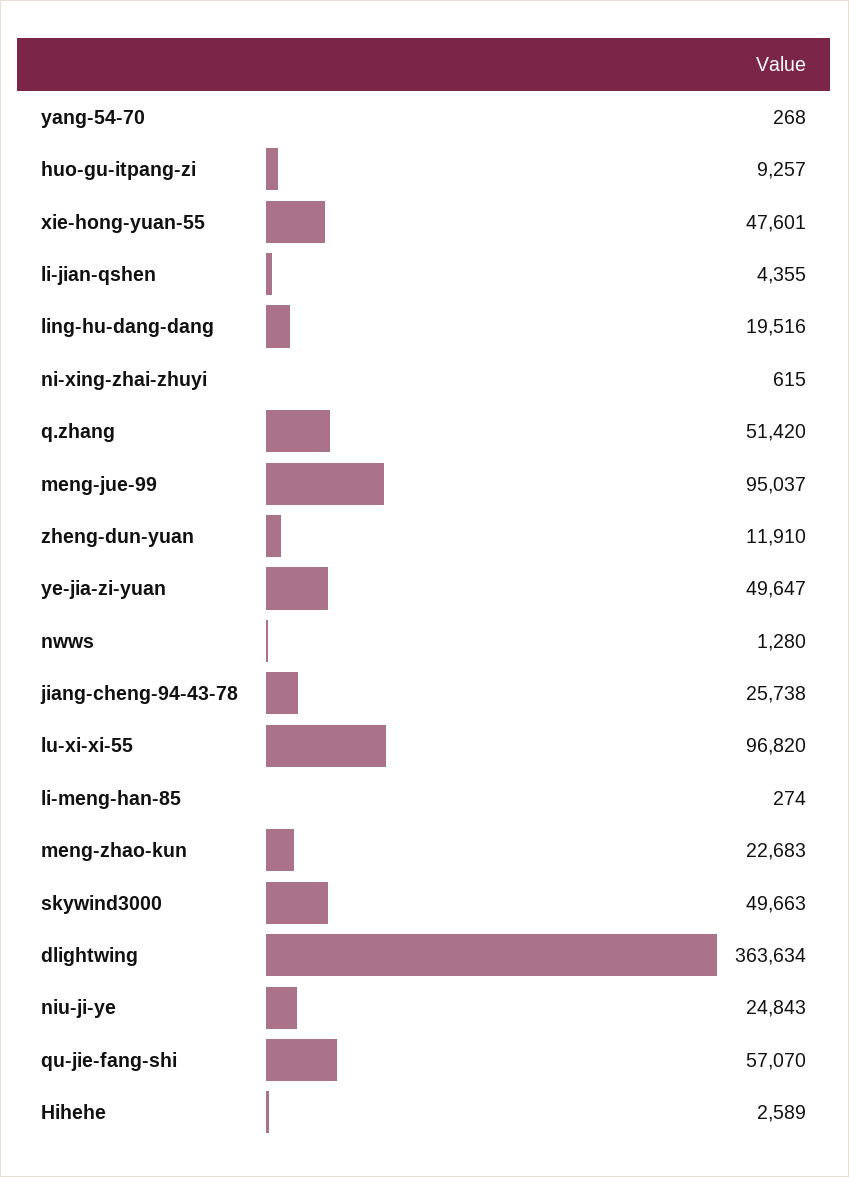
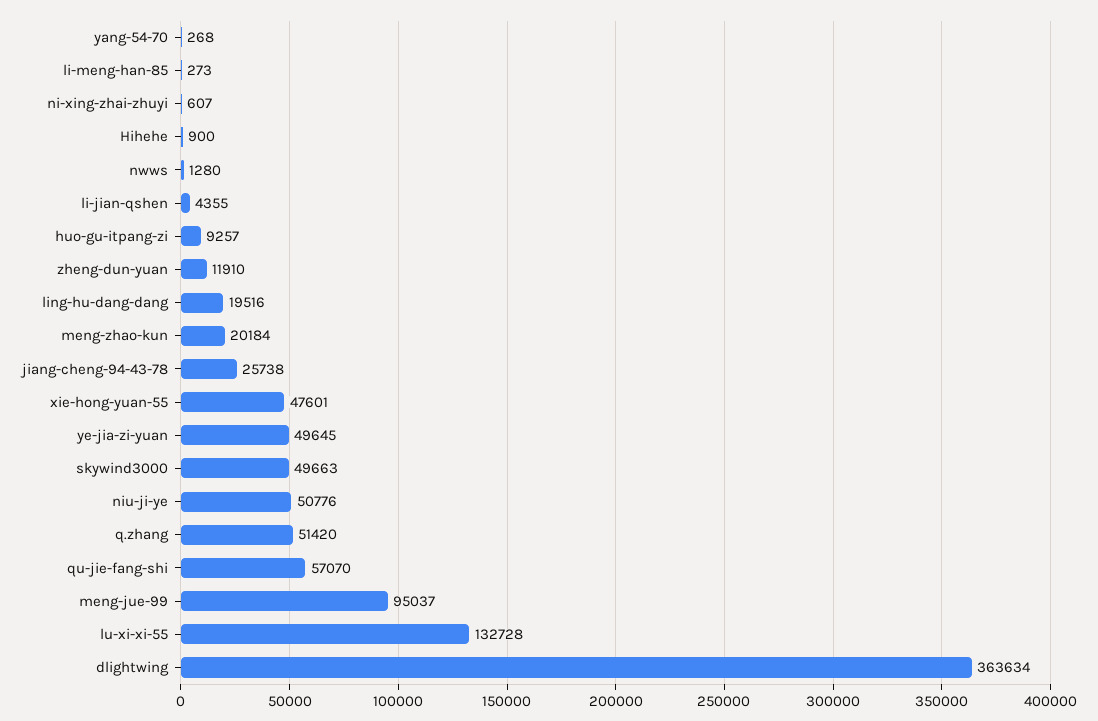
  {
    "yang-54-70": 268,
    "huo-gu-itpang-zi": 9257,
    "xie-hong-yuan-55": 47601,
    "li-jian-qshen": 4355,
    "ling-hu-dang-dang": 19516,
-   "ni-xing-zhai-zhuyi": 615,
+   "ni-xing-zhai-zhuyi": 607,
    "q.zhang": 51420,
    "meng-jue-99": 95037,
    "zheng-dun-yuan": 11910,
-   "ye-jia-zi-yuan": 49647,
+   "ye-jia-zi-yuan": 49645,
    "nwws": 1280,
    "jiang-cheng-94-43-78": 25738,
-   "lu-xi-xi-55": 96820,
+   "lu-xi-xi-55": 132728,
-   "li-meng-han-85": 274,
+   "li-meng-han-85": 273,
-   "meng-zhao-kun": 22683,
+   "meng-zhao-kun": 20184,
    "skywind3000": 49663,
    "dlightwing": 363634,
-   "niu-ji-ye": 24843,
+   "niu-ji-ye": 50776,
    "qu-jie-fang-shi": 57070,
-   "Hihehe": 2589
+   "Hihehe": 900
  }

